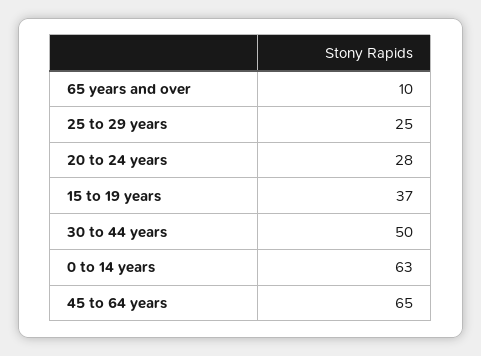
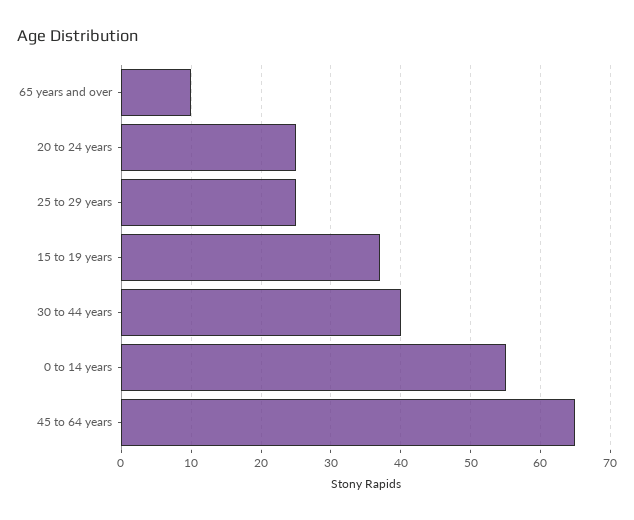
  {
    "65 years and over": 10,
    "25 to 29 years": 25,
-   "20 to 24 years": 28,
+   "20 to 24 years": 25,
    "15 to 19 years": 37,
-   "30 to 44 years": 50,
+   "30 to 44 years": 40,
-   "0 to 14 years": 63,
+   "0 to 14 years": 55,
    "45 to 64 years": 65
  }

